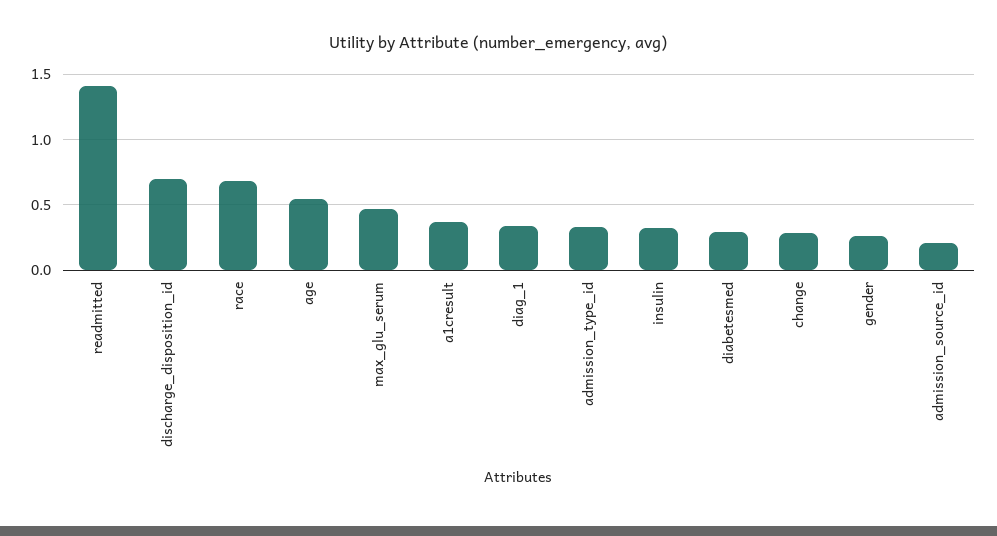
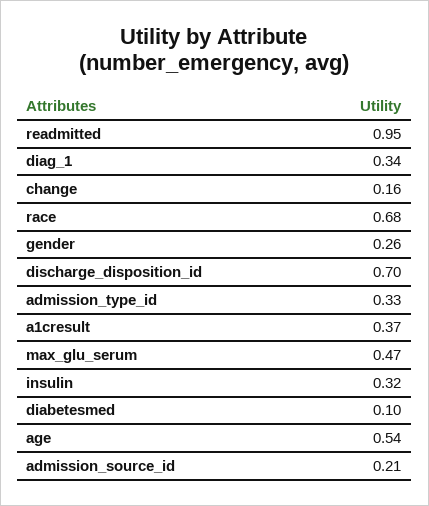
  {
-   "readmitted": 1.4,
+   "readmitted": 0.95,
    "discharge_disposition_id": 0.7,
    "race": 0.68,
    "age": 0.54,
    "max_glu_serum": 0.47,
    "a1cresult": 0.37,
    "diag_1": 0.34,
    "admission_type_id": 0.33,
    "insulin": 0.32,
-   "diabetesmed": 0.3,
+   "diabetesmed": 0.1,
-   "change": 0.3,
+   "change": 0.16,
    "gender": 0.26,
    "admission_source_id": 0.21
  }

